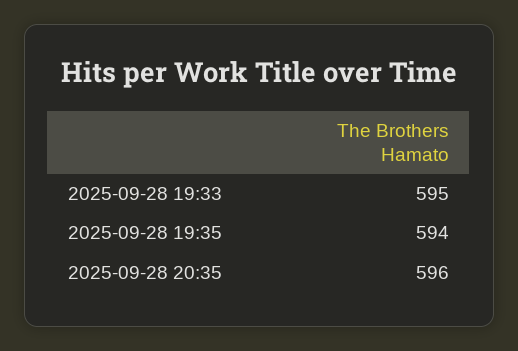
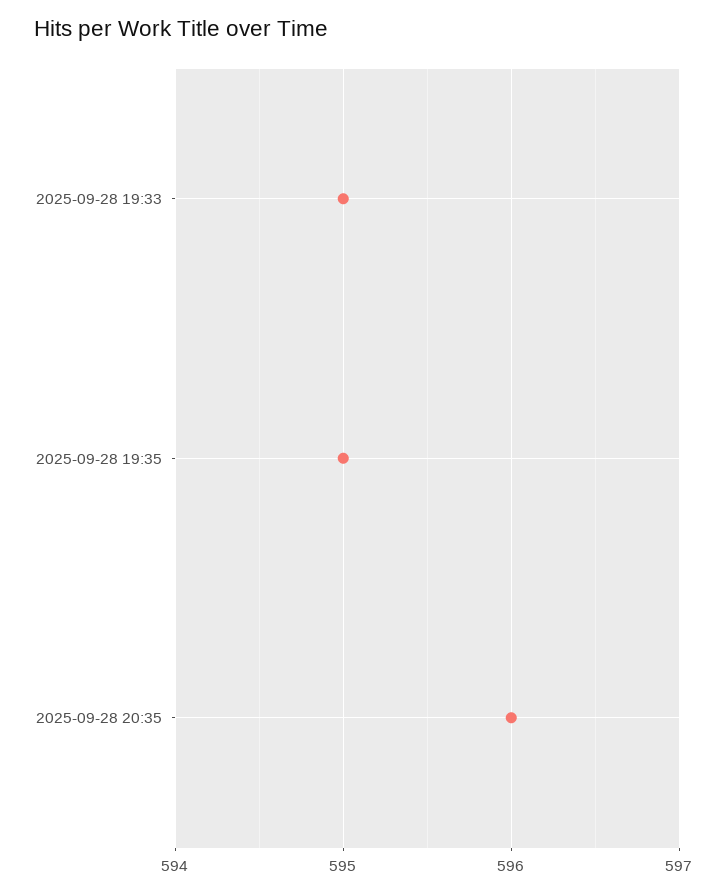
  {
    "2025-09-28 19:33": 595,
-   "2025-09-28 19:35": 594,
+   "2025-09-28 19:35": 595,
    "2025-09-28 20:35": 596
  }

